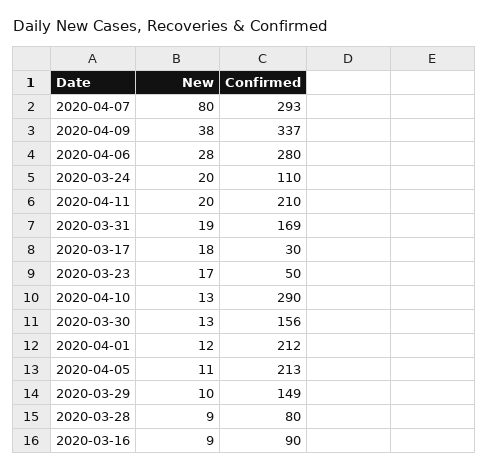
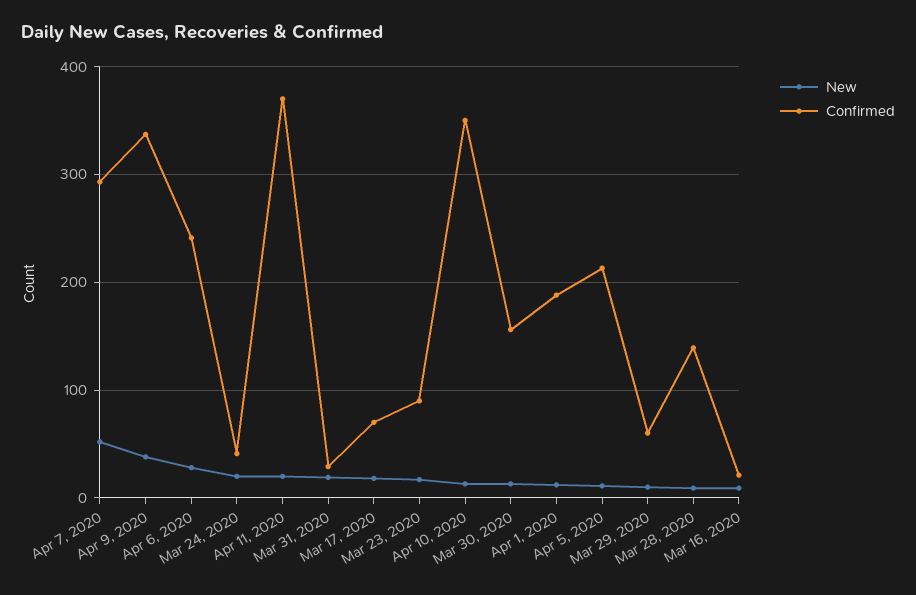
  {
    "New": {
-     "2020-04-07": 80,
+     "2020-04-07": 50,
      "2020-04-09": 38,
      "2020-04-06": 28,
      "2020-03-24": 20,
      "2020-04-11": 20,
      "2020-03-31": 19,
      "2020-03-17": 18,
      "2020-03-23": 17,
      "2020-04-10": 13,
      "2020-03-30": 13,
      "2020-04-01": 12,
      "2020-04-05": 11,
      "2020-03-29": 10,
      "2020-03-28": 9,
      "2020-03-16": 9
    },
    "Confirmed": {
      "2020-04-07": 293,
      "2020-04-09": 337,
-     "2020-04-06": 280,
+     "2020-04-06": 240,
-     "2020-03-24": 110,
+     "2020-03-24": 40,
-     "2020-04-11": 210,
+     "2020-04-11": 370,
-     "2020-03-31": 169,
+     "2020-03-31": 30,
-     "2020-03-17": 30,
+     "2020-03-17": 70,
-     "2020-03-23": 50,
+     "2020-03-23": 90,
-     "2020-04-10": 290,
+     "2020-04-10": 350,
      "2020-03-30": 156,
-     "2020-04-01": 212,
+     "2020-04-01": 190,
      "2020-04-05": 213,
-     "2020-03-29": 149,
+     "2020-03-29": 60,
-     "2020-03-28": 80,
+     "2020-03-28": 140,
-     "2020-03-16": 90
+     "2020-03-16": 20
    }
  }

